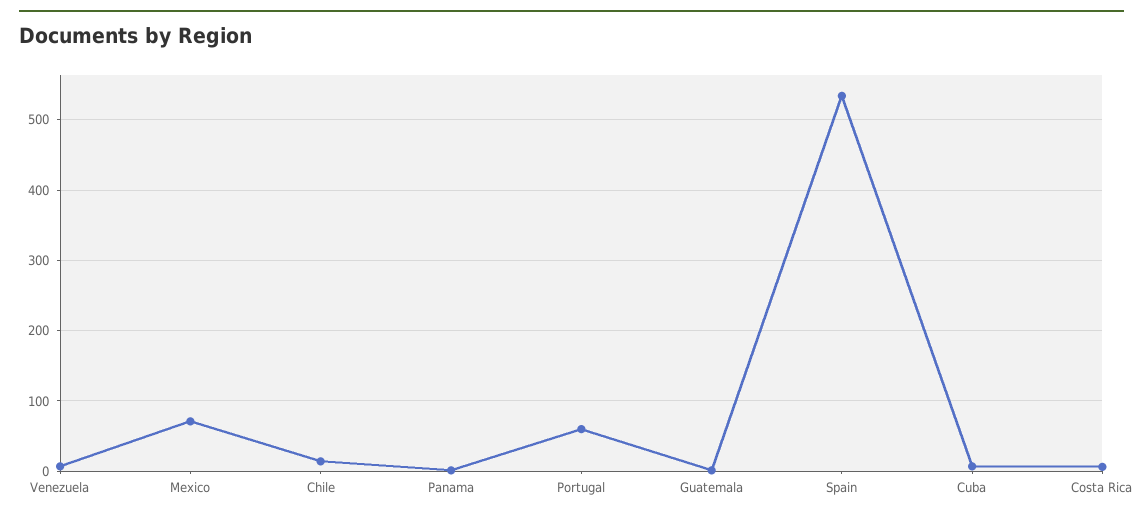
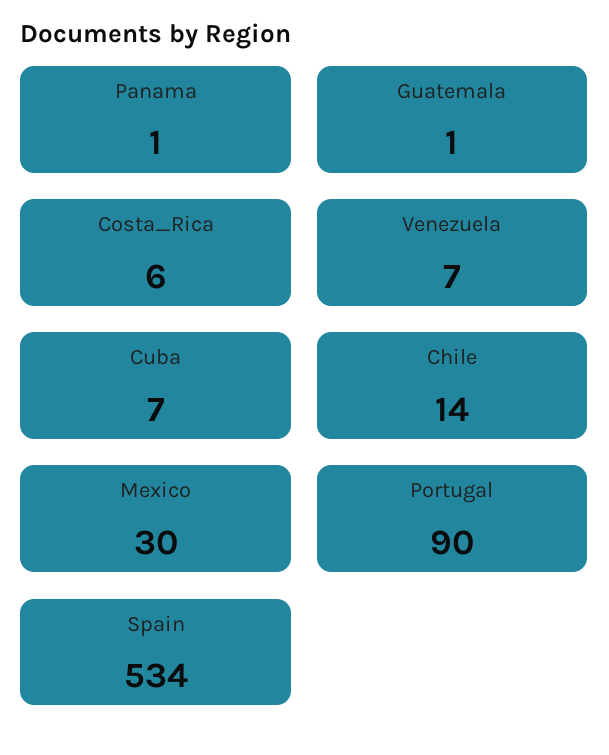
  {
    "Venezuela": 7,
-   "Mexico": 70,
+   "Mexico": 30,
    "Chile": 14,
    "Panama": 1,
-   "Portugal": 60,
+   "Portugal": 90,
    "Guatemala": 1,
    "Spain": 534,
    "Cuba": 7,
    "Costa Rica": 6
  }

